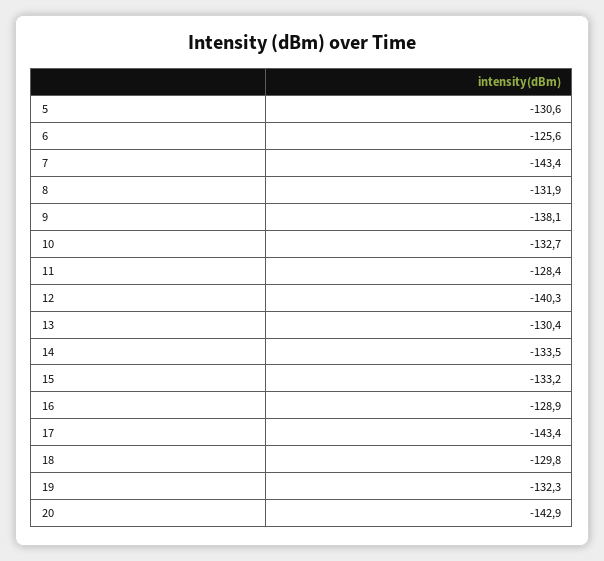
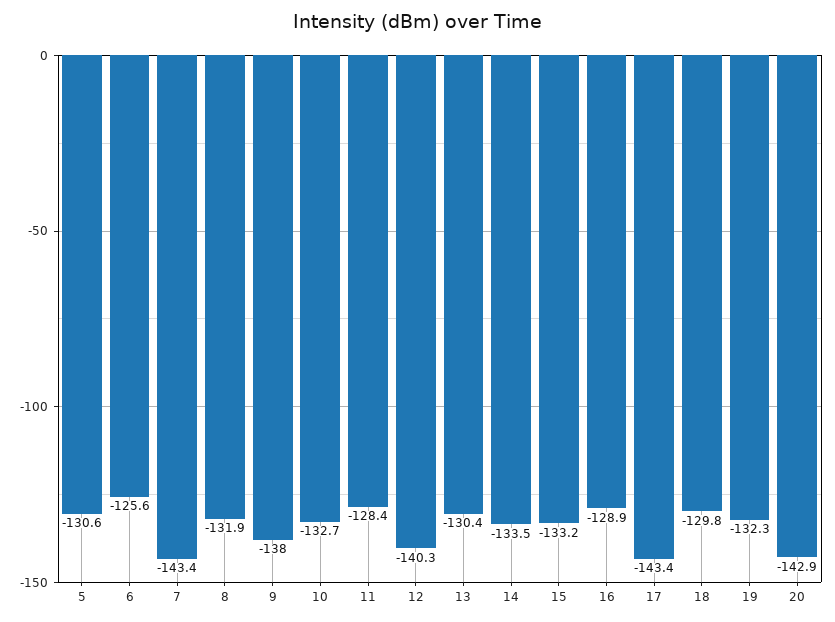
  {
    "5": -130.6,
    "6": -125.6,
    "7": -143.4,
    "8": -131.9,
-   "9": -138.1,
+   "9": -138,
    "10": -132.7,
    "11": -128.4,
    "12": -140.3,
    "13": -130.4,
    "14": -133.5,
    "15": -133.2,
    "16": -128.9,
    "17": -143.4,
    "18": -129.8,
    "19": -132.3,
    "20": -142.9
  }

